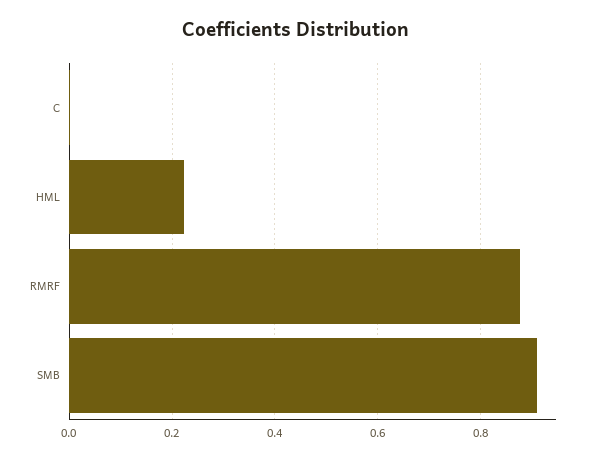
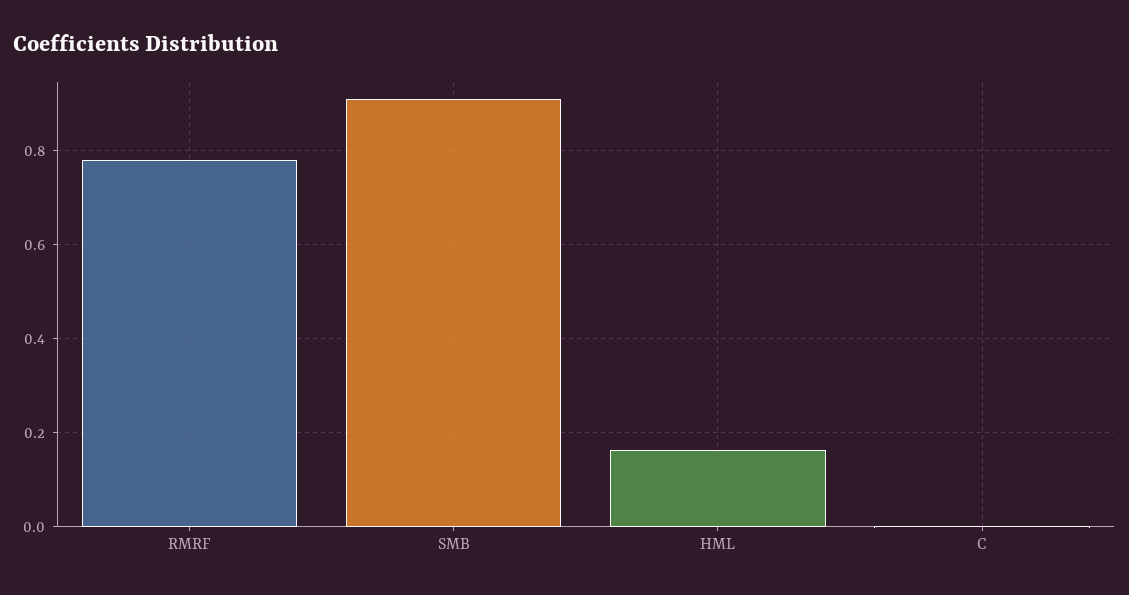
  {
    "C": 0,
-   "HML": 0.22,
+   "HML": 0.16,
-   "RMRF": 0.88,
+   "RMRF": 0.78,
    "SMB": 0.9
  }

